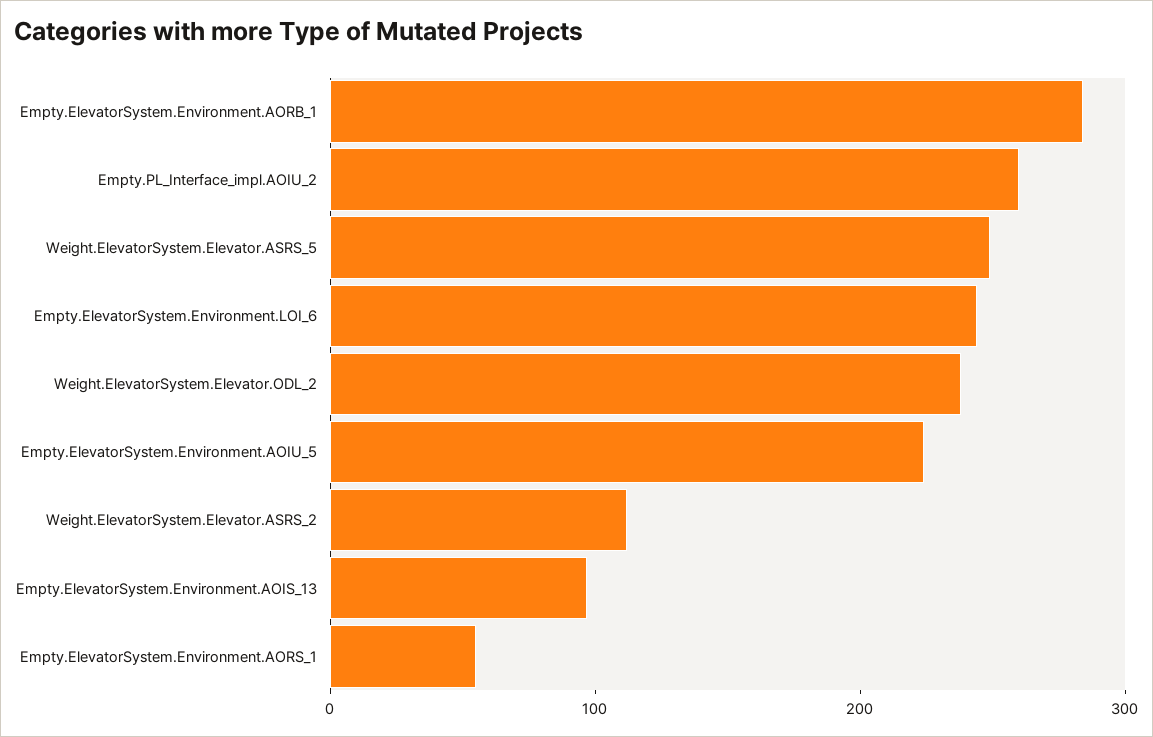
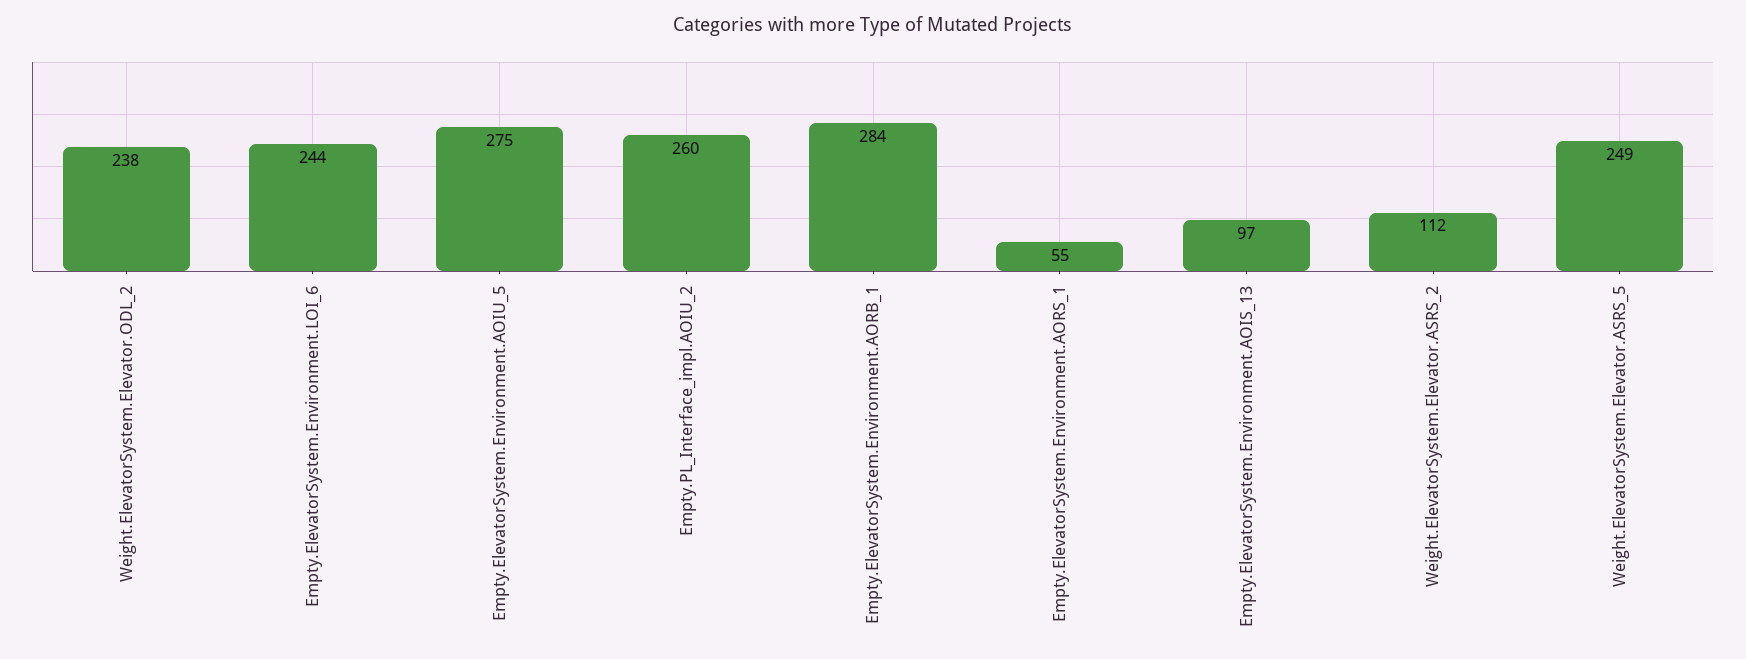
  {
    "Empty.ElevatorSystem.Environment.AORB_1": 284,
    "Empty.PL_Interface_impl.AOIU_2": 260,
    "Weight.ElevatorSystem.Elevator.ASRS_5": 249,
    "Empty.ElevatorSystem.Environment.LOI_6": 244,
    "Weight.ElevatorSystem.Elevator.ODL_2": 238,
-   "Empty.ElevatorSystem.Environment.AOIU_5": 220,
+   "Empty.ElevatorSystem.Environment.AOIU_5": 275,
    "Weight.ElevatorSystem.Elevator.ASRS_2": 112,
    "Empty.ElevatorSystem.Environment.AOIS_13": 97,
    "Empty.ElevatorSystem.Environment.AORS_1": 55
  }

